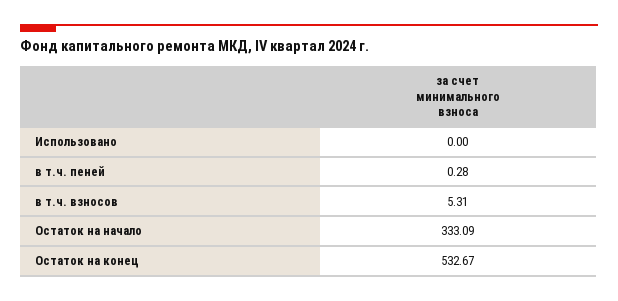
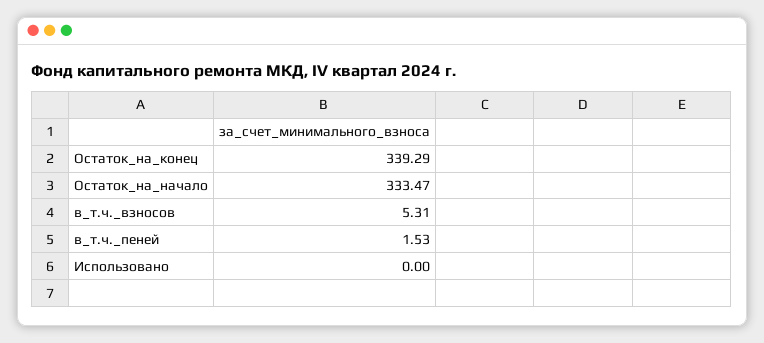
  {
    "Использовано": 0,
-   "в т.ч. пеней": 0.28,
+   "в т.ч. пеней": 1.53,
    "в т.ч. взносов": 5.31,
-   "Остаток на начало": 333.09,
+   "Остаток на начало": 333.47,
-   "Остаток на конец": 532.67
+   "Остаток на конец": 339.29
  }

